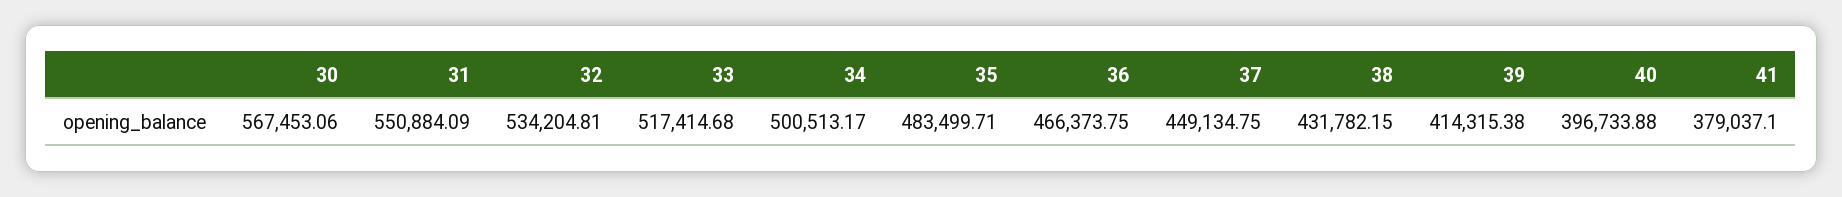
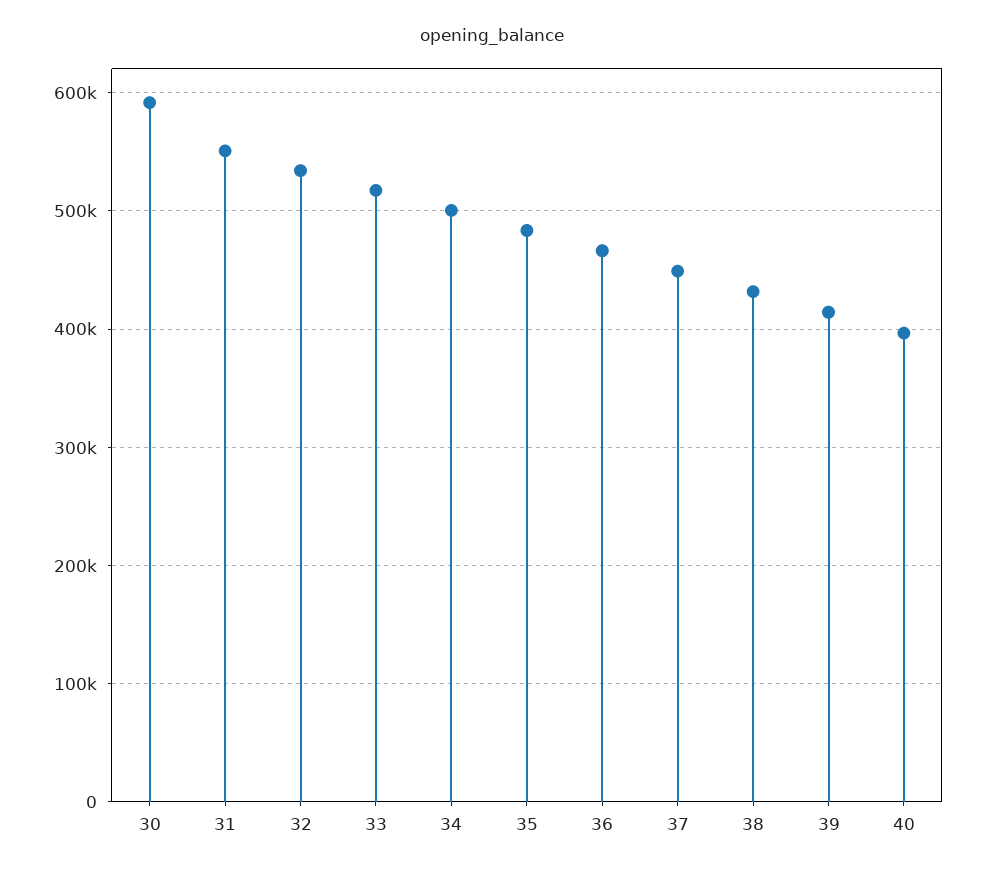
  {
-   "30": 567453.06,
+   "30": 590000,
    "31": 550884.09,
    "32": 534204.81,
    "33": 517414.68,
    "34": 500513.17,
    "35": 483499.71,
    "36": 466373.75,
    "37": 449134.75,
    "38": 431782.15,
    "39": 414315.38,
-   "40": 396733.88,
+   "40": 396733.88
-   "41": 379037.1
  }

